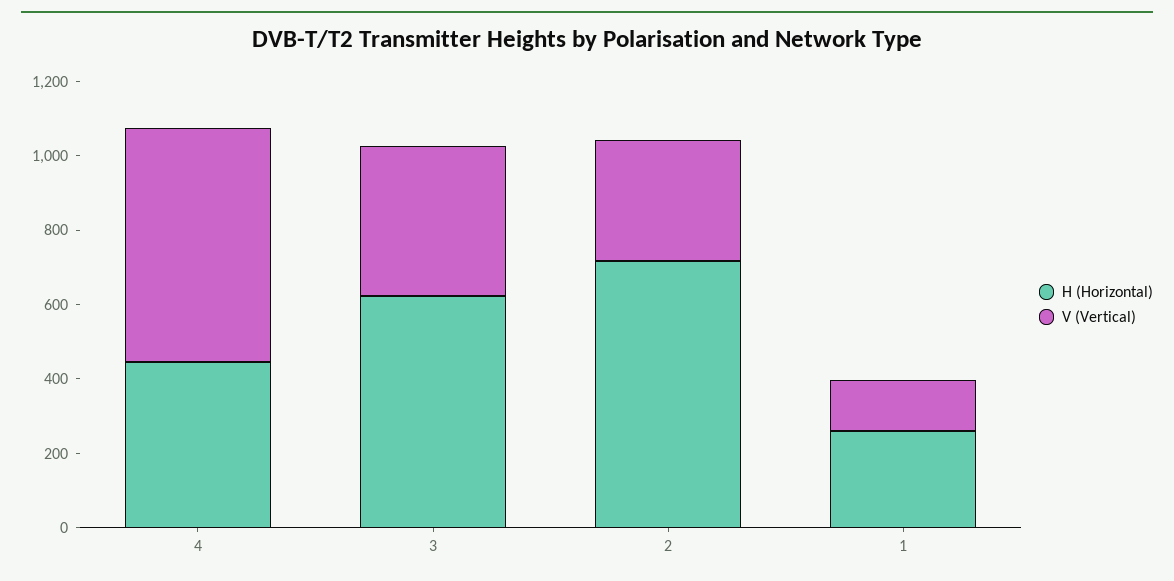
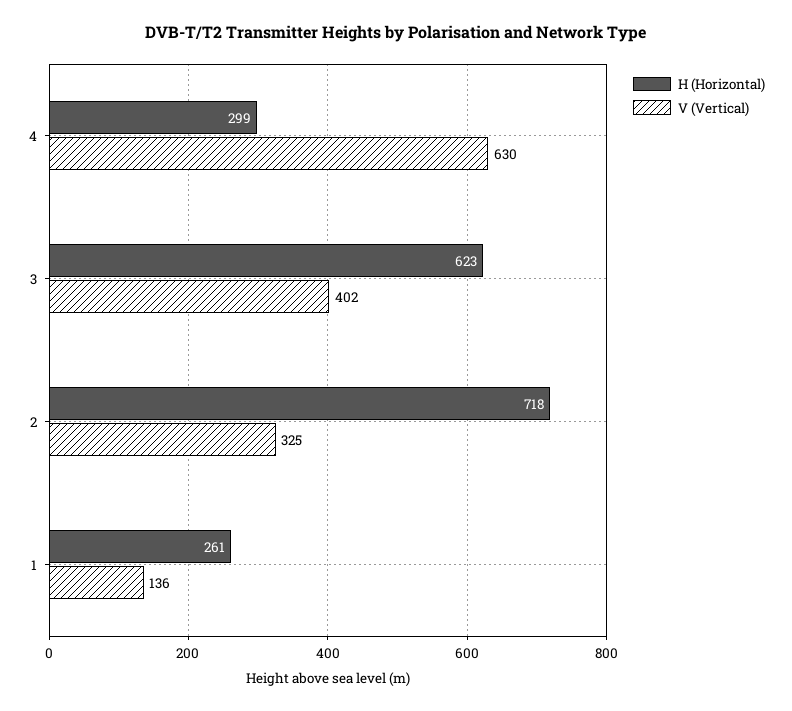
  {
    "H (Horizontal)": {
-     "4": 450,
+     "4": 299,
      "3": 623,
      "2": 718,
      "1": 261
    },
    "V (Vertical)": {
      "4": 630,
      "3": 402,
      "2": 325,
      "1": 136
    }
  }

